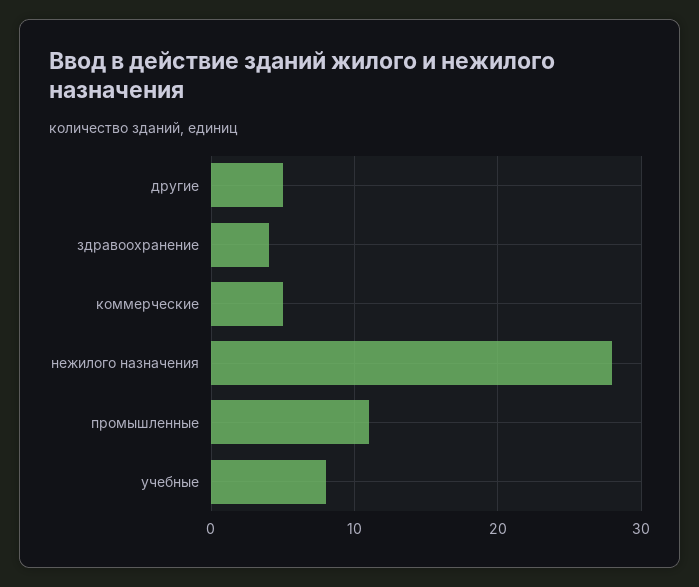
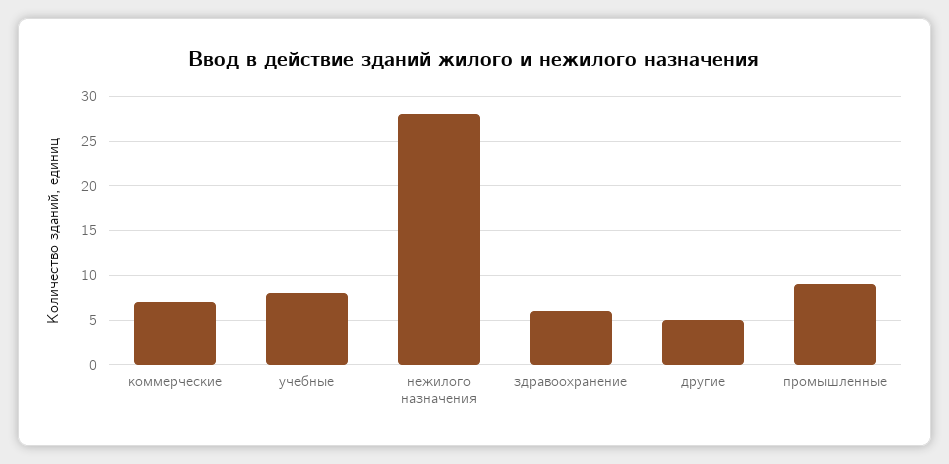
  {
    "другие": 5,
-   "здравоохранение": 4,
+   "здравоохранение": 6,
-   "коммерческие": 5,
+   "коммерческие": 7,
    "нежилого назначения": 28,
-   "промышленные": 11,
+   "промышленные": 9,
    "учебные": 8
  }

